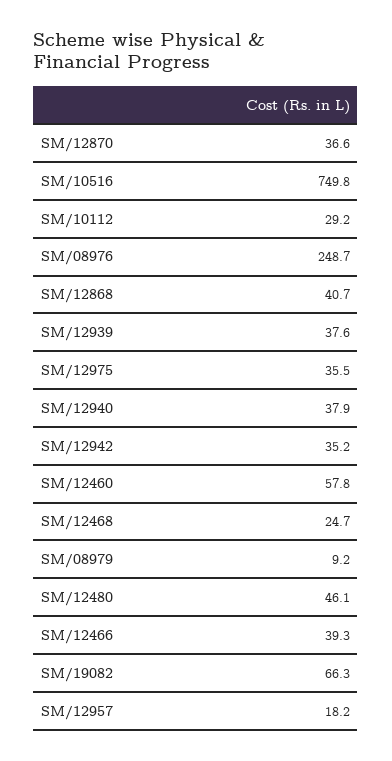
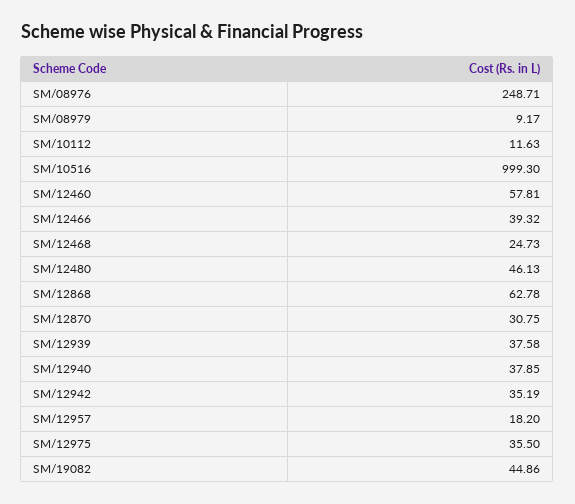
  {
-   "SM/12870": 36.6,
+   "SM/12870": 30.75,
-   "SM/10516": 749.8,
+   "SM/10516": 999.3,
-   "SM/10112": 29.2,
+   "SM/10112": 11.63,
    "SM/08976": 248.71,
-   "SM/12868": 40.7,
+   "SM/12868": 62.78,
    "SM/12939": 37.58,
    "SM/12975": 35.5,
    "SM/12940": 37.85,
    "SM/12942": 35.19,
    "SM/12460": 57.81,
    "SM/12468": 24.73,
    "SM/08979": 9.17,
    "SM/12480": 46.13,
    "SM/12466": 39.32,
-   "SM/19082": 66.3,
+   "SM/19082": 44.86,
    "SM/12957": 18.2
  }

